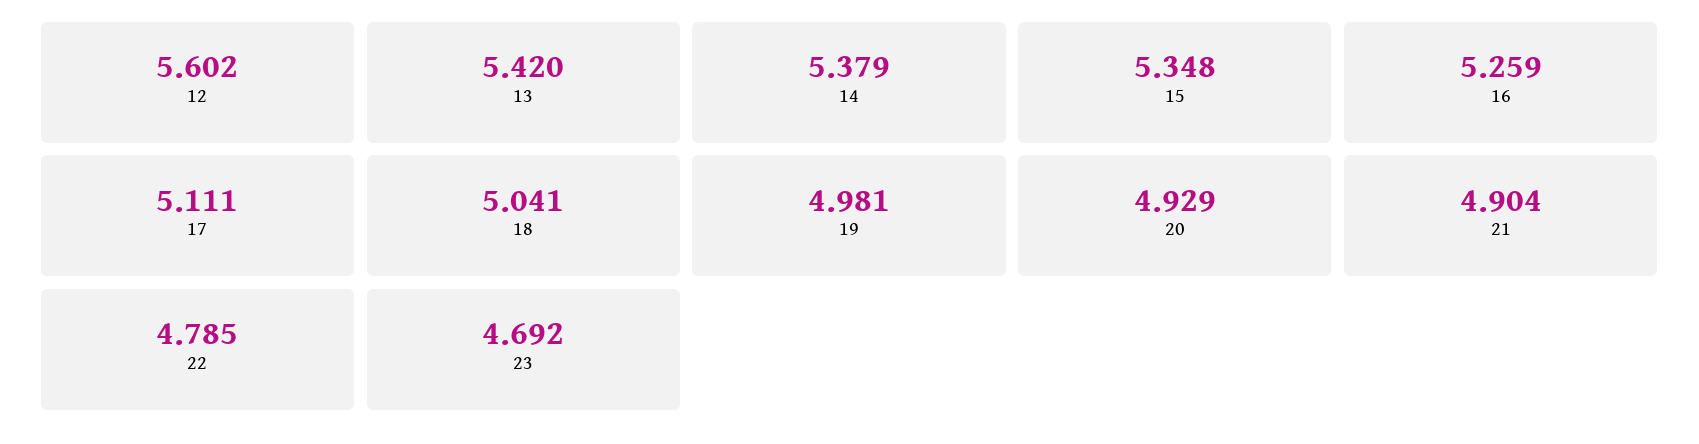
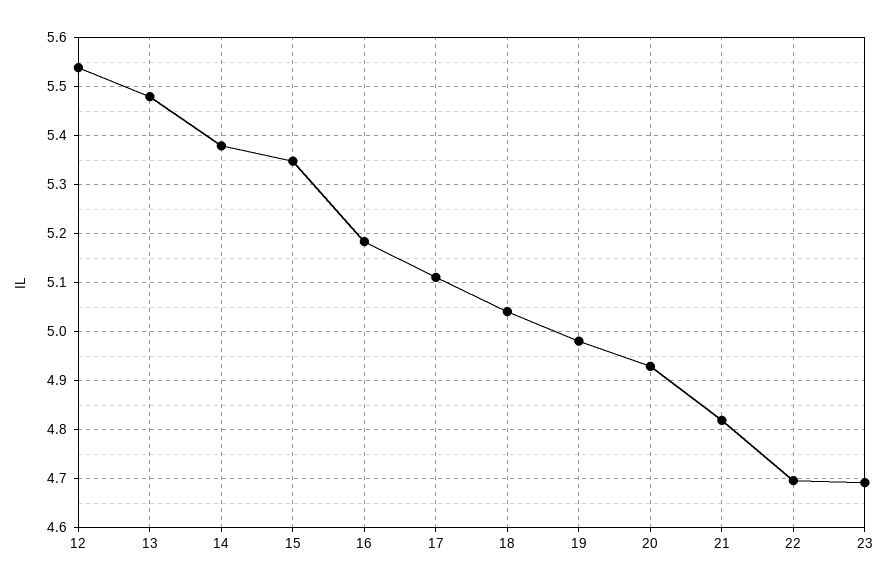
  {
-   "12": 5.602,
+   "12": 5.54,
-   "13": 5.42,
+   "13": 5.48,
    "14": 5.379,
    "15": 5.348,
-   "16": 5.259,
+   "16": 5.18,
    "17": 5.111,
    "18": 5.041,
    "19": 4.981,
    "20": 4.929,
-   "21": 4.904,
+   "21": 4.82,
-   "22": 4.785,
+   "22": 4.7,
    "23": 4.692
  }

